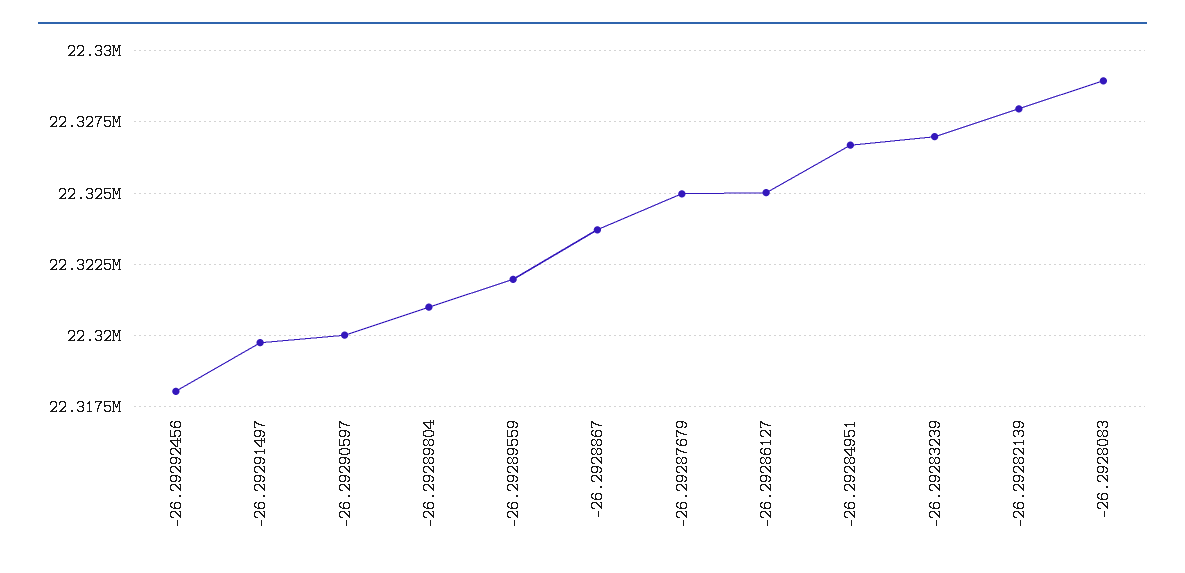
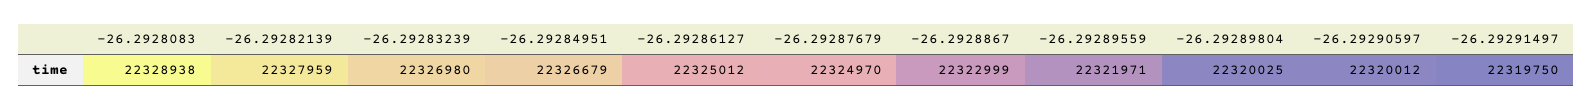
  {
-   "-26.29292456": 22318000,
    "-26.29291497": 22319750,
    "-26.29290597": 22320012,
-   "-26.29289804": 22321000,
+   "-26.29289804": 22320025,
    "-26.29289559": 22321971,
-   "-26.2928867": 22323750,
+   "-26.2928867": 22322999,
    "-26.29287679": 22324970,
    "-26.29286127": 22325012,
    "-26.29284951": 22326679,
    "-26.29283239": 22326980,
    "-26.29282139": 22327959,
    "-26.2928083": 22328938
  }

